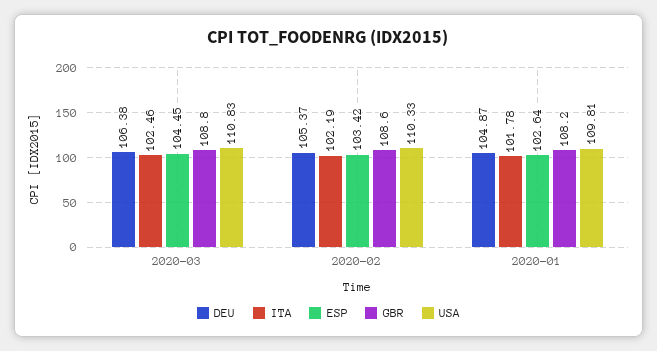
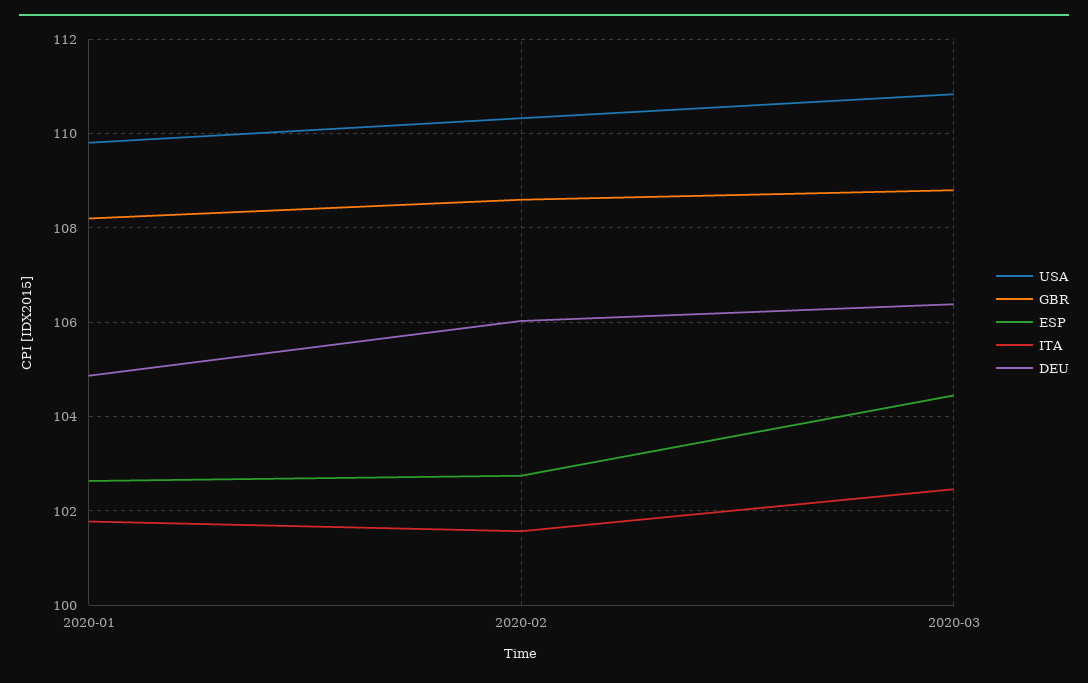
  {
    "DEU": {
      "2020-03": 106.38,
-     "2020-02": 105.37,
+     "2020-02": 106,
      "2020-01": 104.87
    },
    "ITA": {
      "2020-03": 102.46,
-     "2020-02": 102.19,
+     "2020-02": 101.6,
      "2020-01": 101.78
    },
    "ESP": {
      "2020-03": 104.45,
-     "2020-02": 103.42,
+     "2020-02": 102.8,
      "2020-01": 102.64
    },
    "GBR": {
      "2020-03": 108.8,
      "2020-02": 108.6,
      "2020-01": 108.2
    },
    "USA": {
      "2020-03": 110.83,
      "2020-02": 110.33,
      "2020-01": 109.81
    }
  }

